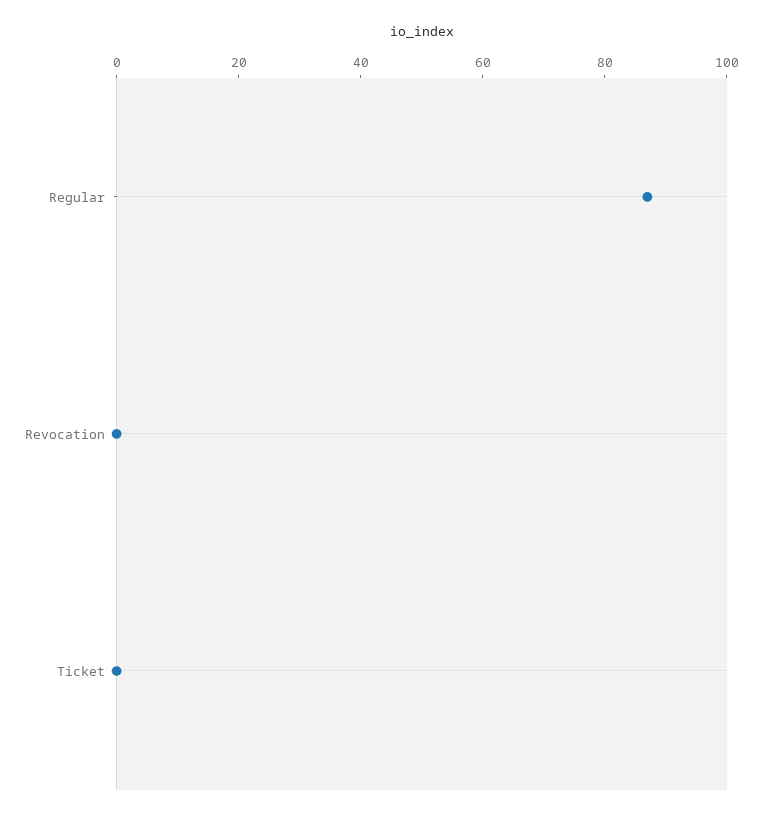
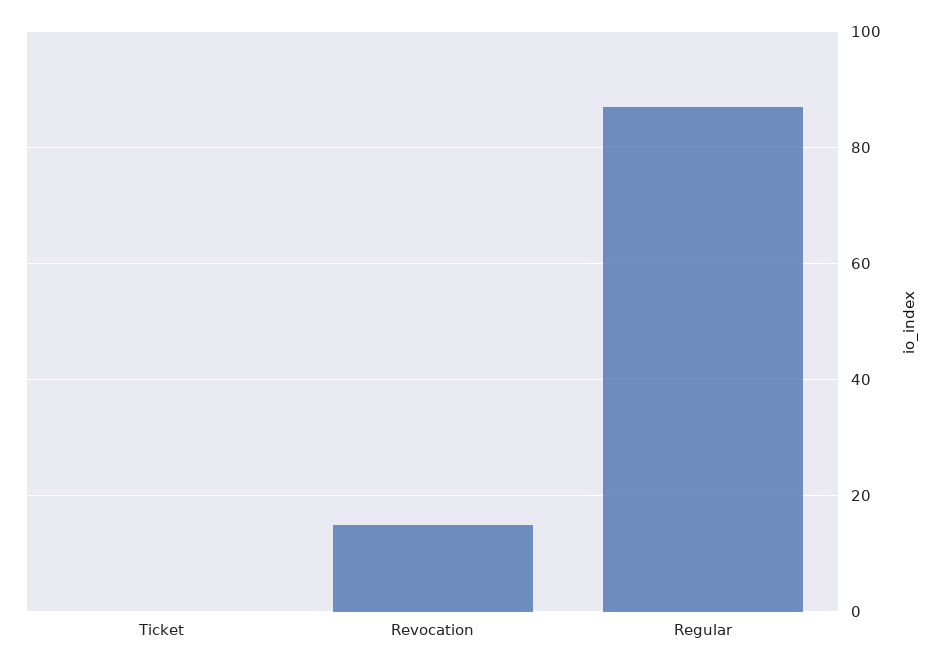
  {
    "Regular": 85,
-   "Revocation": 0,
+   "Revocation": 15,
    "Ticket": 0
  }

